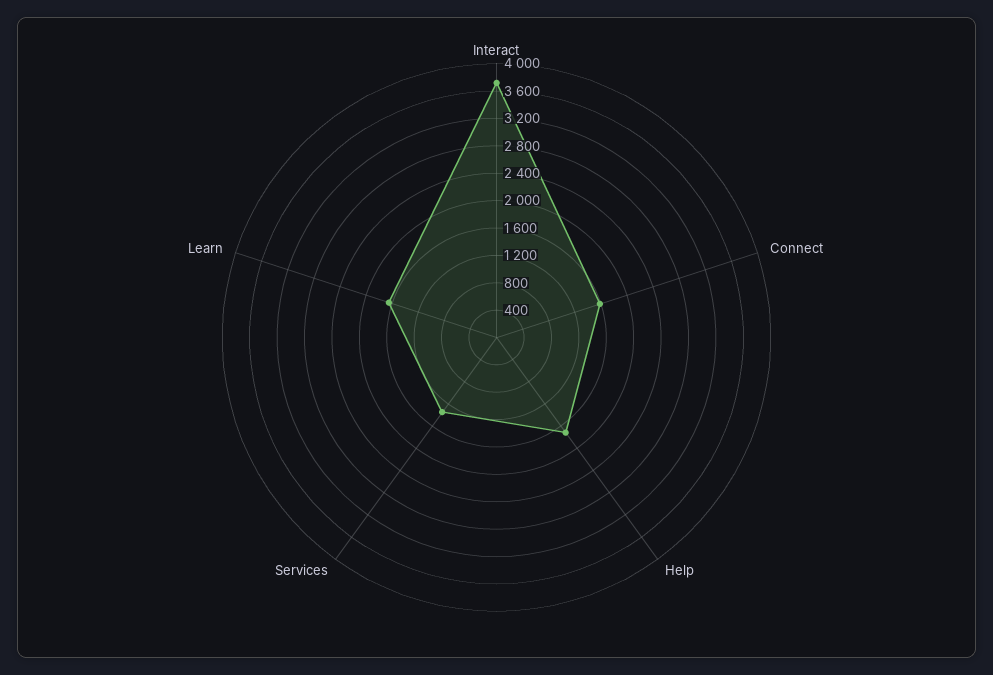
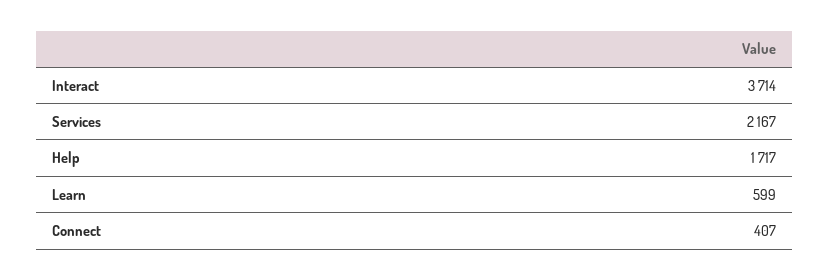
  {
    "Interact": 3714,
-   "Connect": 1600,
+   "Connect": 407,
    "Help": 1717,
-   "Services": 1400,
+   "Services": 2167,
-   "Learn": 1600
+   "Learn": 599
  }

